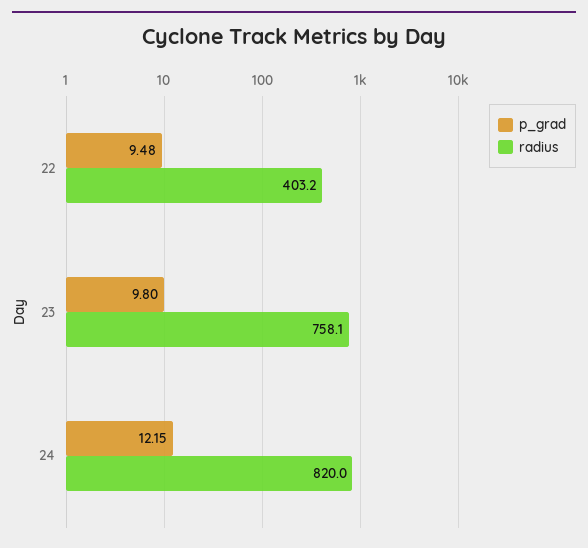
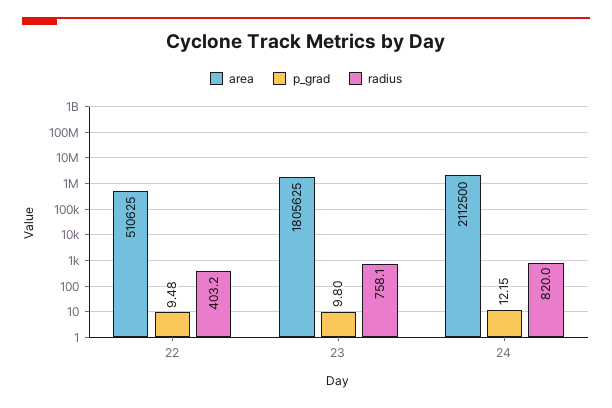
  {
    "p_grad": {
      "22": 9.48,
      "23": 9.8,
      "24": 12.15
    },
    "radius": {
      "22": 403.2,
      "23": 758.1,
      "24": 820
-   }
+   },
+   "area": {
+     "22": 510625,
+     "23": 1805625,
+     "24": 2112500
+   }
  }

